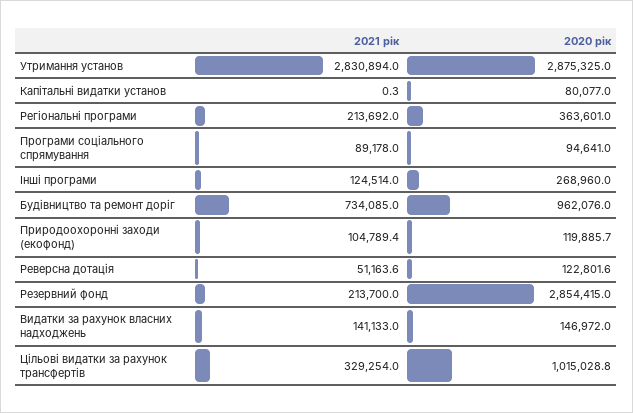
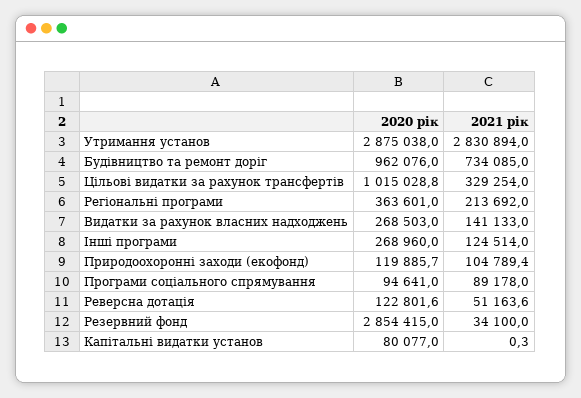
  {
    "2021 рік": {
      "Утримання установ": 2830894,
      "Капітальні видатки установ": 0.3,
      "Регіональні програми": 213692,
      "Програми соціального спрямування": 89178,
      "Інші програми": 124514,
      "Будівництво та ремонт доріг": 734085,
      "Природоохоронні заходи (екофонд)": 104789.4,
      "Реверсна дотація": 51163.6,
-     "Резервний фонд": 213700,
+     "Резервний фонд": 34100,
      "Видатки за рахунок власних надходжень": 141133,
      "Цільові видатки за рахунок трансфертів": 329254
    },
    "2020 рік": {
-     "Утримання установ": 2875325,
+     "Утримання установ": 2875038,
      "Капітальні видатки установ": 80077,
      "Регіональні програми": 363601,
      "Програми соціального спрямування": 94641,
      "Інші програми": 268960,
      "Будівництво та ремонт доріг": 962076,
      "Природоохоронні заходи (екофонд)": 119885.7,
      "Реверсна дотація": 122801.6,
      "Резервний фонд": 2854415,
-     "Видатки за рахунок власних надходжень": 146972,
+     "Видатки за рахунок власних надходжень": 268503,
      "Цільові видатки за рахунок трансфертів": 1015028.8
    }
  }

